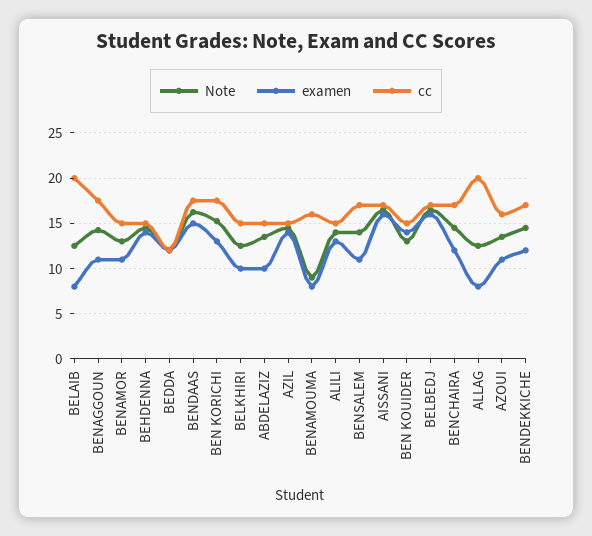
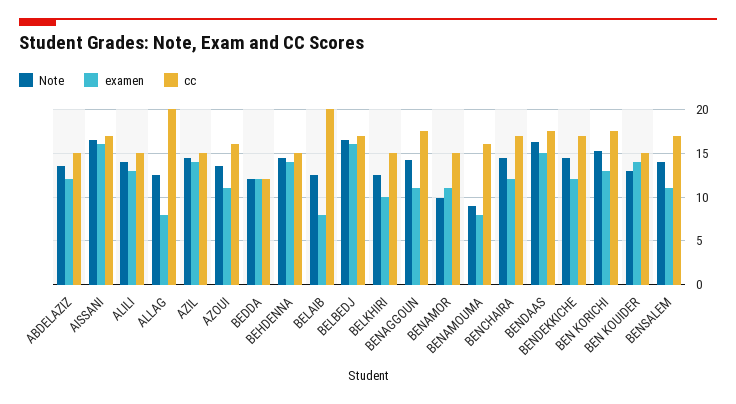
  {
    "Note": {
      "BELAIB": 13,
      "BENAGGOUN": 14,
-     "BENAMOR": 13,
+     "BENAMOR": 10,
      "BEHDENNA": 15,
      "BEDDA": 12,
      "BENDAAS": 16,
      "BEN KORICHI": 15,
      "BELKHIRI": 13,
      "ABDELAZIZ": 14,
      "AZIL": 15,
      "BENAMOUMA": 9,
      "ALILI": 14,
      "BENSALEM": 14,
      "AISSANI": 17,
      "BEN KOUIDER": 13,
      "BELBEDJ": 17,
      "BENCHAIRA": 15,
      "ALLAG": 13,
      "AZOUI": 14,
      "BENDEKKICHE": 15
    },
    "examen": {
      "BELAIB": 8,
      "BENAGGOUN": 11,
      "BENAMOR": 11,
      "BEHDENNA": 14,
      "BEDDA": 12,
      "BENDAAS": 15,
      "BEN KORICHI": 13,
      "BELKHIRI": 10,
-     "ABDELAZIZ": 10,
+     "ABDELAZIZ": 12,
      "AZIL": 14,
      "BENAMOUMA": 8,
      "ALILI": 13,
      "BENSALEM": 11,
      "AISSANI": 16,
      "BEN KOUIDER": 14,
      "BELBEDJ": 16,
      "BENCHAIRA": 12,
      "ALLAG": 8,
      "AZOUI": 11,
      "BENDEKKICHE": 12
    },
    "cc": {
      "BELAIB": 20,
      "BENAGGOUN": 18,
      "BENAMOR": 15,
      "BEHDENNA": 15,
      "BEDDA": 12,
      "BENDAAS": 18,
      "BEN KORICHI": 18,
      "BELKHIRI": 15,
      "ABDELAZIZ": 15,
      "AZIL": 15,
      "BENAMOUMA": 16,
      "ALILI": 15,
      "BENSALEM": 17,
      "AISSANI": 17,
      "BEN KOUIDER": 15,
      "BELBEDJ": 17,
      "BENCHAIRA": 17,
      "ALLAG": 20,
      "AZOUI": 16,
      "BENDEKKICHE": 17
    }
  }

